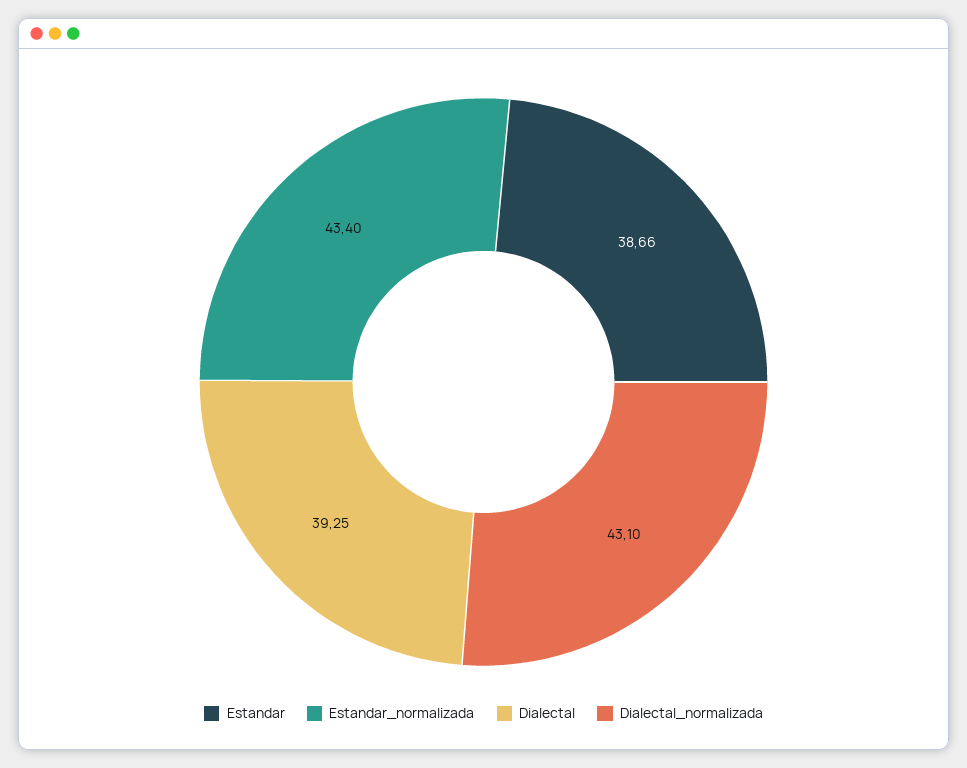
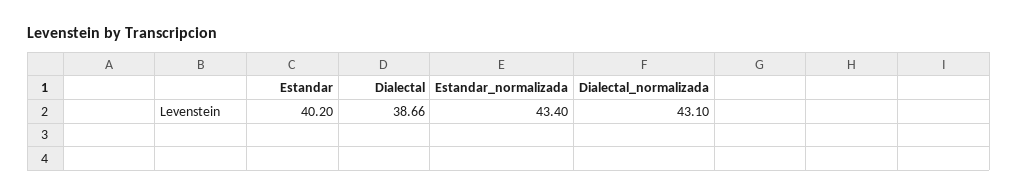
  {
-   "Estandar": 38.66,
+   "Estandar": 40.2,
    "Estandar_normalizada": 43.4,
-   "Dialectal": 39.25,
+   "Dialectal": 38.66,
    "Dialectal_normalizada": 43.1
  }

